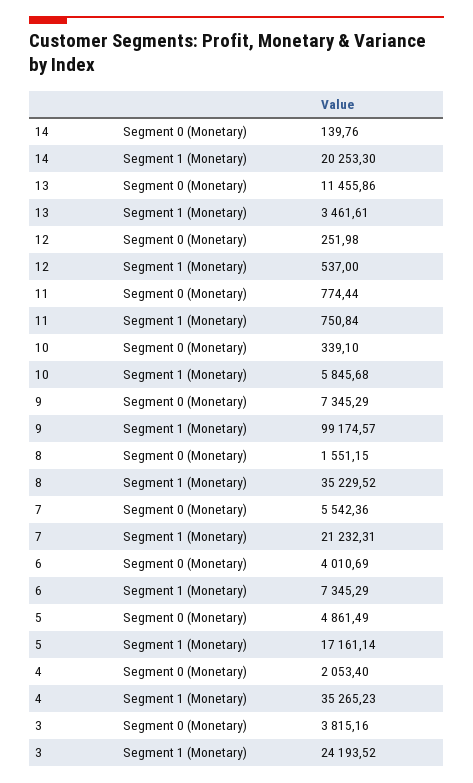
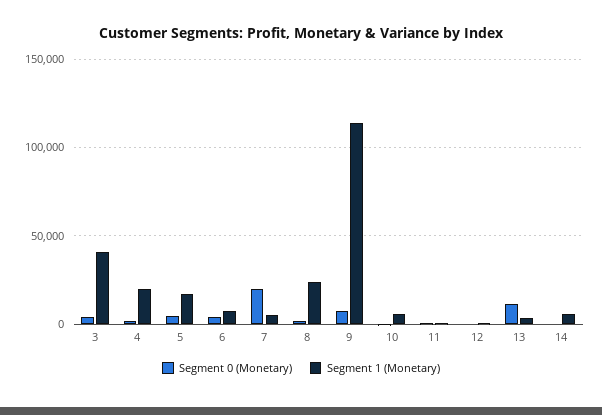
  {
    "Segment 0 (Monetary)": {
      "14": 139.76,
      "13": 11455.86,
      "12": 251.98,
      "11": 774.44,
      "10": 339.1,
      "9": 7345.29,
      "8": 1551.15,
-     "7": 5542.36,
+     "7": 20000,
      "6": 4010.69,
      "5": 4861.49,
      "4": 2053.4,
      "3": 3815.16
    },
    "Segment 1 (Monetary)": {
-     "14": 20253.3,
+     "14": 5000,
      "13": 3461.61,
      "12": 537,
      "11": 750.84,
      "10": 5845.68,
-     "9": 99174.57,
+     "9": 115000,
-     "8": 35229.52,
+     "8": 25000,
-     "7": 21232.31,
+     "7": 5000,
      "6": 7345.29,
      "5": 17161.14,
-     "4": 35265.23,
+     "4": 20000,
-     "3": 24193.52
+     "3": 40000
    }
  }

